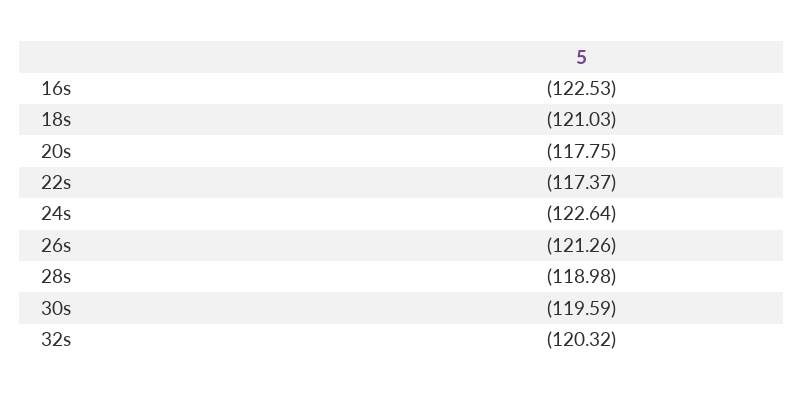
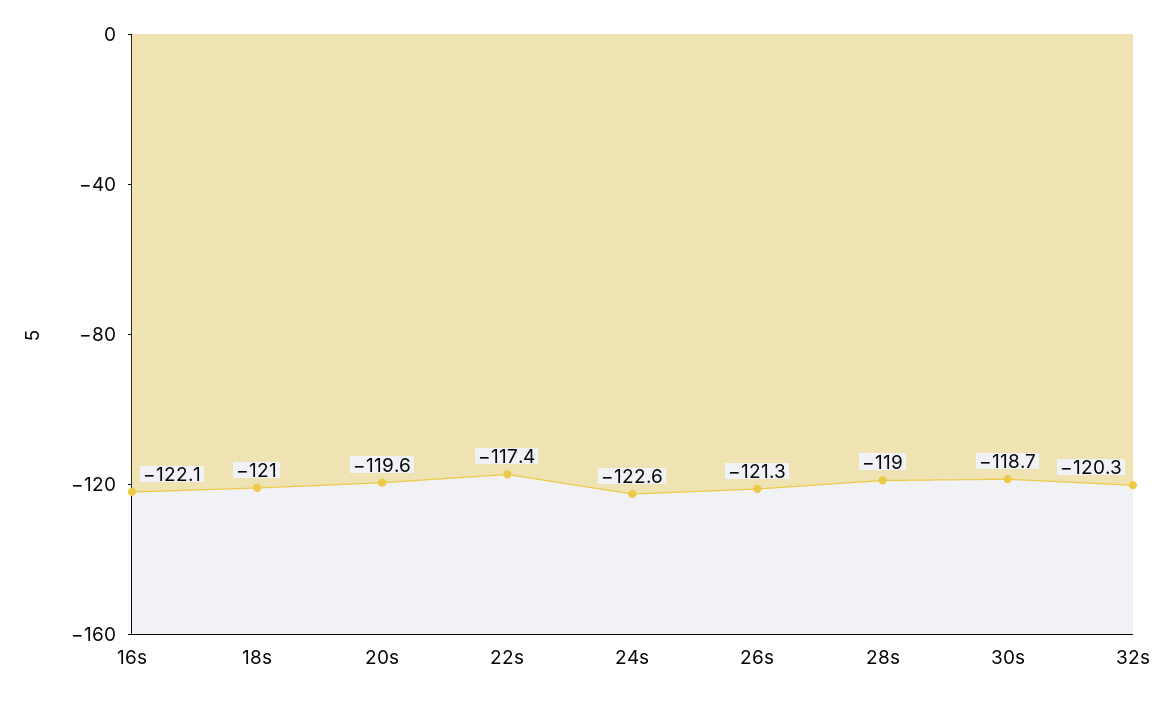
  {
-   "16s": -122.53,
+   "16s": -122.1,
    "18s": -121.03,
-   "20s": -117.75,
+   "20s": -119.6,
    "22s": -117.37,
    "24s": -122.64,
    "26s": -121.26,
    "28s": -118.98,
-   "30s": -119.59,
+   "30s": -118.7,
    "32s": -120.32
  }

